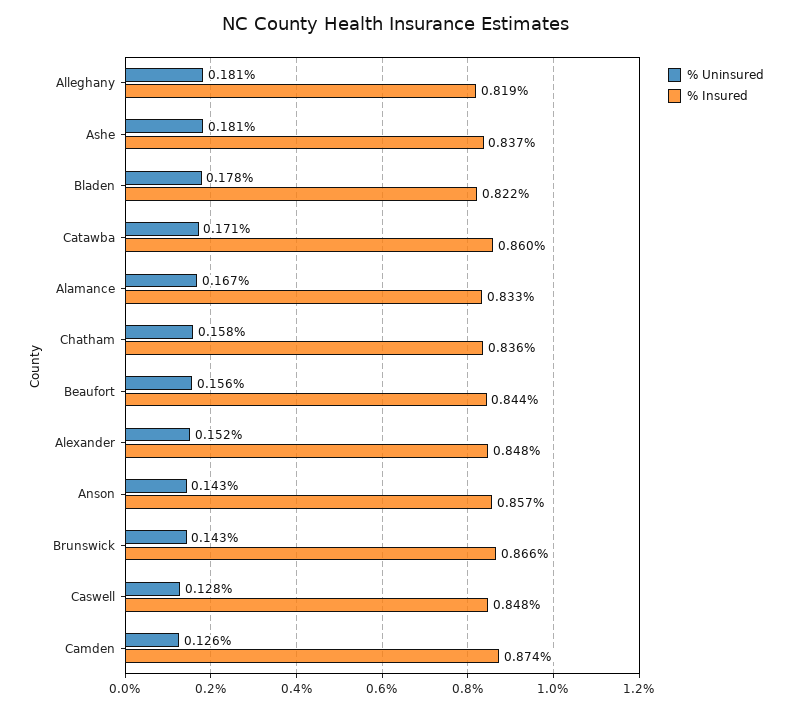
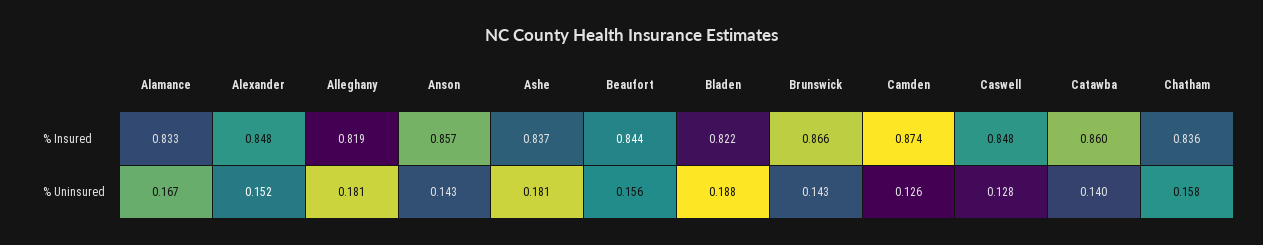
  {
    "% Uninsured": {
      "Alleghany": 0.181,
      "Ashe": 0.181,
-     "Bladen": 0.178,
+     "Bladen": 0.188,
-     "Catawba": 0.171,
+     "Catawba": 0.14,
      "Alamance": 0.167,
      "Chatham": 0.158,
      "Beaufort": 0.156,
      "Alexander": 0.152,
      "Anson": 0.143,
      "Brunswick": 0.143,
      "Caswell": 0.128,
      "Camden": 0.126
    },
    "% Insured": {
      "Alleghany": 0.819,
      "Ashe": 0.837,
      "Bladen": 0.822,
      "Catawba": 0.86,
      "Alamance": 0.833,
      "Chatham": 0.836,
      "Beaufort": 0.844,
      "Alexander": 0.848,
      "Anson": 0.857,
      "Brunswick": 0.866,
      "Caswell": 0.848,
      "Camden": 0.874
    }
  }

